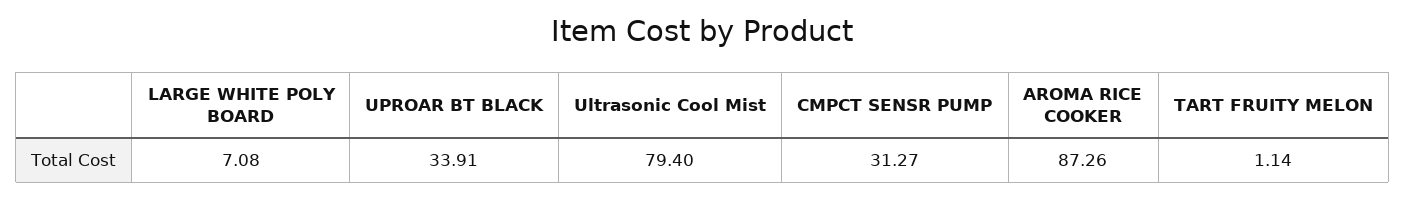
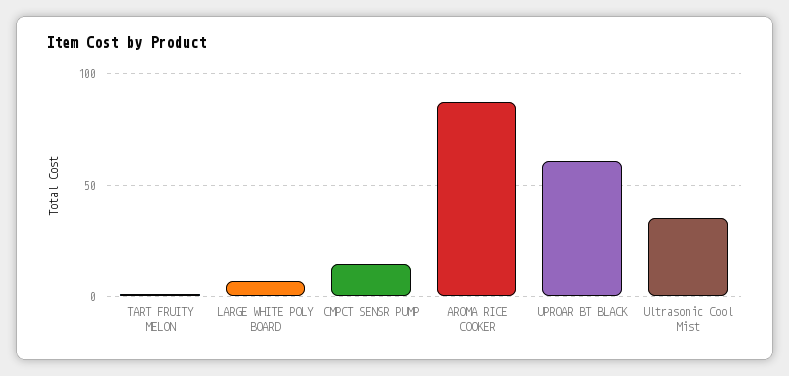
  {
    "LARGE WHITE POLY BOARD": 7.08,
-   "UPROAR BT BLACK": 33.91,
+   "UPROAR BT BLACK": 60,
-   "Ultrasonic Cool Mist": 79.4,
+   "Ultrasonic Cool Mist": 35,
-   "CMPCT SENSR PUMP": 31.27,
+   "CMPCT SENSR PUMP": 15,
    "AROMA RICE COOKER": 87.26,
    "TART FRUITY MELON": 1.14
  }

